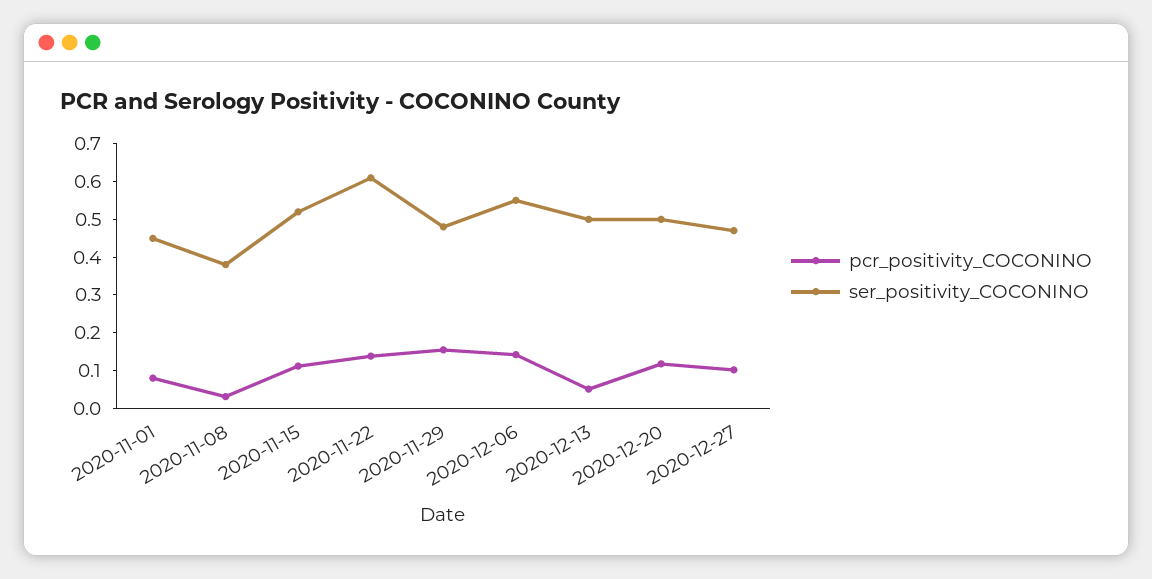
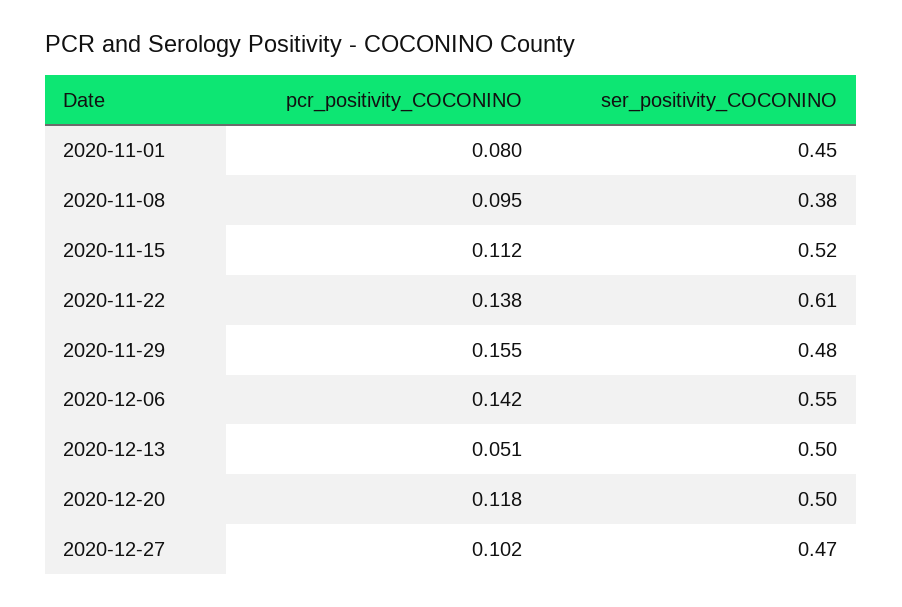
  {
    "pcr_positivity_COCONINO": {
      "2020-11-01": 0.08,
-     "2020-11-08": 0.025,
+     "2020-11-08": 0.095,
      "2020-11-15": 0.112,
      "2020-11-22": 0.138,
      "2020-11-29": 0.155,
      "2020-12-06": 0.142,
      "2020-12-13": 0.051,
      "2020-12-20": 0.118,
      "2020-12-27": 0.102
    },
    "ser_positivity_COCONINO": {
      "2020-11-01": 0.45,
      "2020-11-08": 0.38,
      "2020-11-15": 0.52,
      "2020-11-22": 0.61,
      "2020-11-29": 0.48,
      "2020-12-06": 0.55,
      "2020-12-13": 0.5,
      "2020-12-20": 0.5,
      "2020-12-27": 0.47
    }
  }

